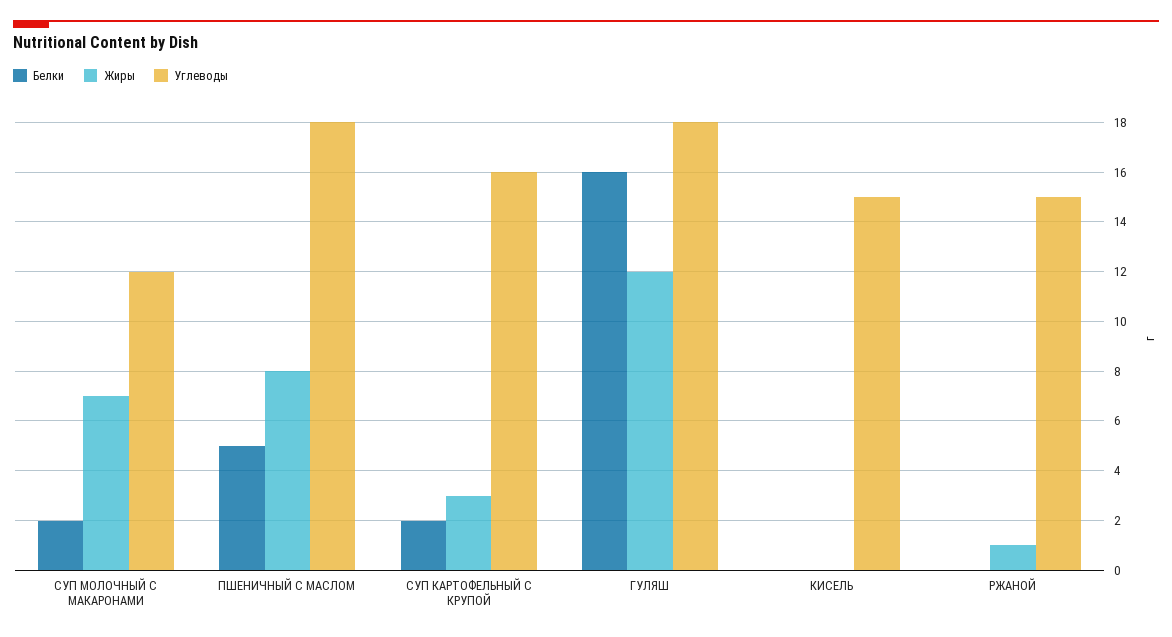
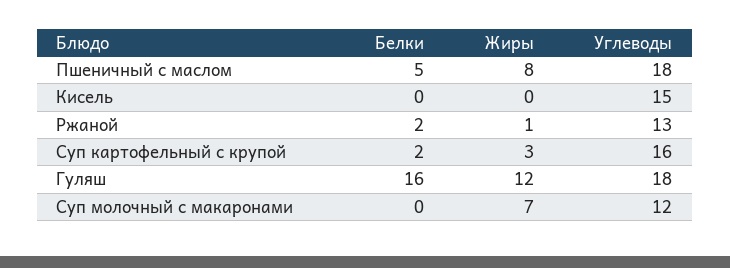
  {
    "Белки": {
-     "СУП МОЛОЧНЫЙ С МАКАРОНАМИ": 2,
+     "СУП МОЛОЧНЫЙ С МАКАРОНАМИ": 0,
      "ПШЕНИЧНЫЙ С МАСЛОМ": 5,
      "СУП КАРТОФЕЛЬНЫЙ С КРУПОЙ": 2,
      "ГУЛЯШ": 16,
      "КИСЕЛЬ": 0,
-     "РЖАНОЙ": 0
+     "РЖАНОЙ": 2
    },
    "Жиры": {
      "СУП МОЛОЧНЫЙ С МАКАРОНАМИ": 7,
      "ПШЕНИЧНЫЙ С МАСЛОМ": 8,
      "СУП КАРТОФЕЛЬНЫЙ С КРУПОЙ": 3,
      "ГУЛЯШ": 12,
      "КИСЕЛЬ": 0,
      "РЖАНОЙ": 1
    },
    "Углеводы": {
      "СУП МОЛОЧНЫЙ С МАКАРОНАМИ": 12,
      "ПШЕНИЧНЫЙ С МАСЛОМ": 18,
      "СУП КАРТОФЕЛЬНЫЙ С КРУПОЙ": 16,
      "ГУЛЯШ": 18,
      "КИСЕЛЬ": 15,
-     "РЖАНОЙ": 15
+     "РЖАНОЙ": 13
    }
  }

